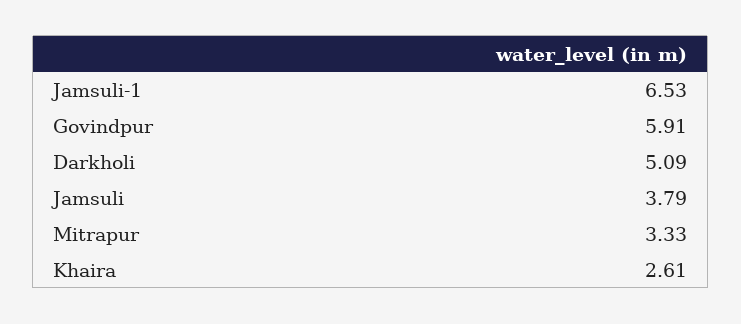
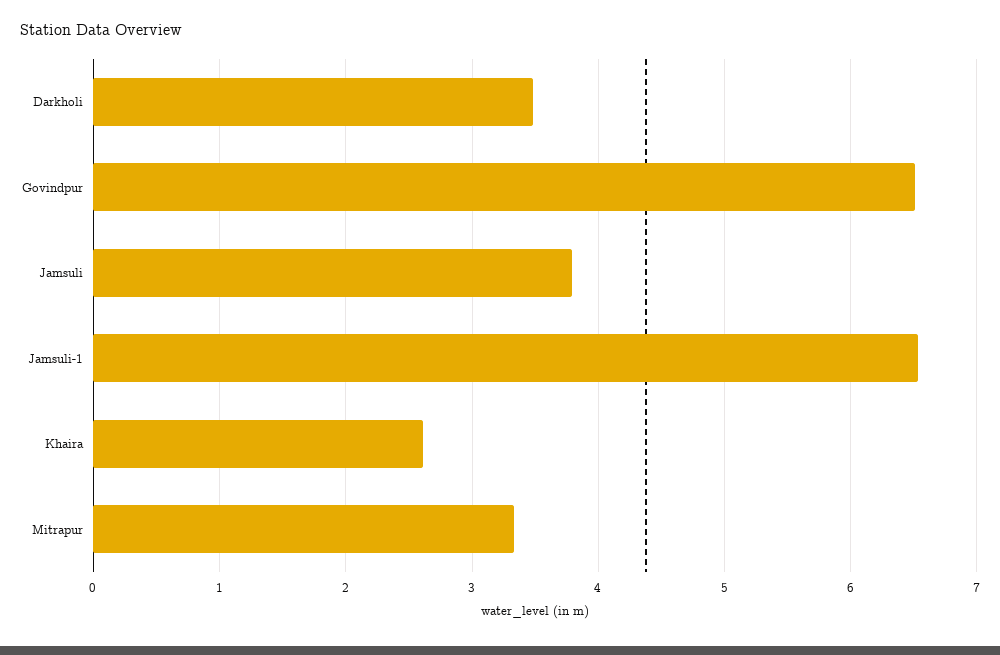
  {
    "Jamsuli-1": 6.53,
-   "Govindpur": 5.91,
+   "Govindpur": 6.5,
-   "Darkholi": 5.09,
+   "Darkholi": 3.5,
    "Jamsuli": 3.79,
    "Mitrapur": 3.33,
    "Khaira": 2.61
  }

